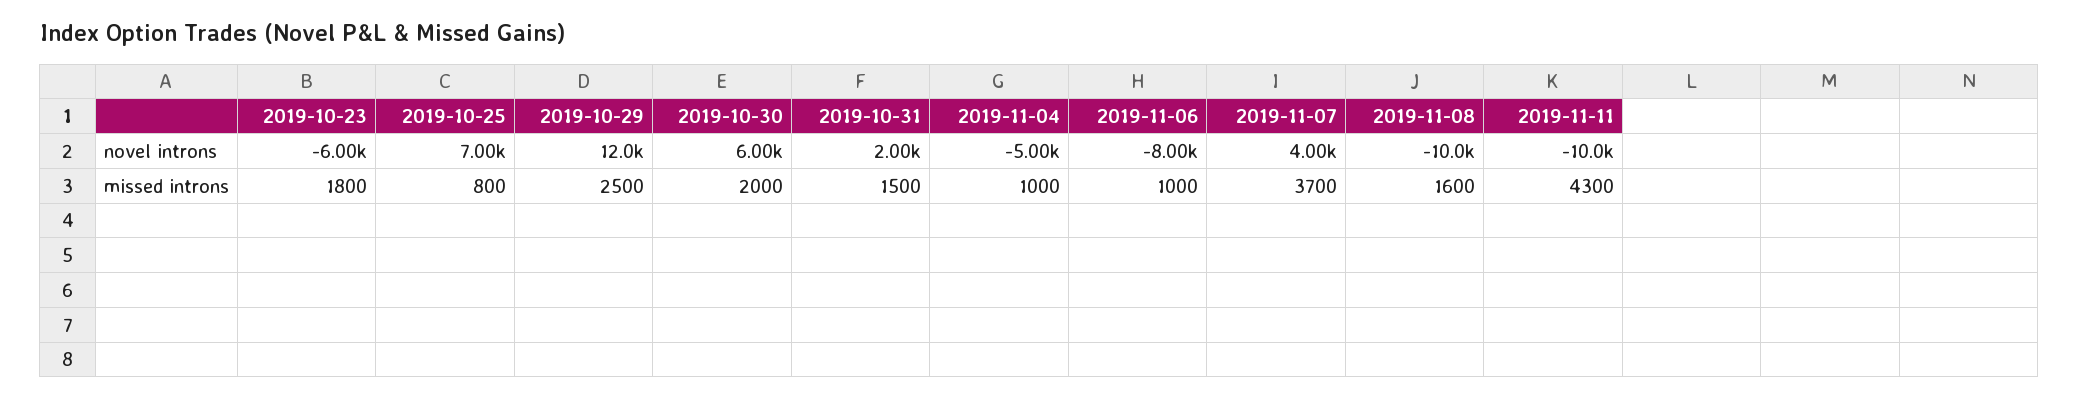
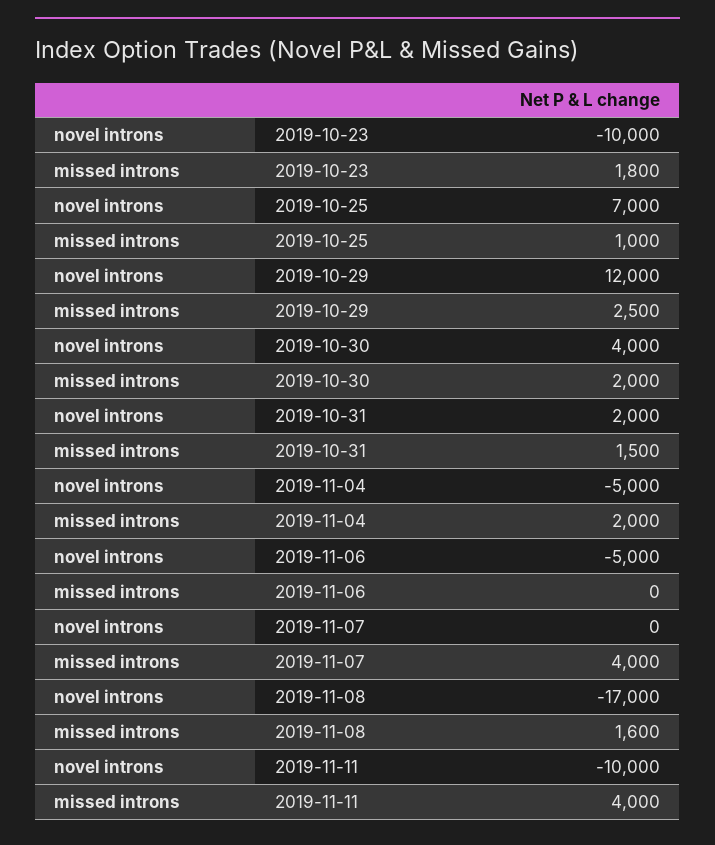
  {
    "2019-10-23": {
-     "novel introns": -6000,
+     "novel introns": -10000,
      "missed introns": 1800
    },
    "2019-10-25": {
      "novel introns": 7000,
-     "missed introns": 800
+     "missed introns": 1000
    },
    "2019-10-29": {
      "novel introns": 12000,
      "missed introns": 2500
    },
    "2019-10-30": {
-     "novel introns": 6000,
+     "novel introns": 4000,
      "missed introns": 2000
    },
    "2019-10-31": {
      "novel introns": 2000,
      "missed introns": 1500
    },
    "2019-11-04": {
      "novel introns": -5000,
-     "missed introns": 1000
+     "missed introns": 2000
    },
    "2019-11-06": {
-     "novel introns": -8000,
+     "novel introns": -5000,
-     "missed introns": 1000
+     "missed introns": 0
    },
    "2019-11-07": {
-     "novel introns": 4000,
+     "novel introns": 0,
-     "missed introns": 3700
+     "missed introns": 4000
    },
    "2019-11-08": {
-     "novel introns": -10000,
+     "novel introns": -17000,
      "missed introns": 1600
    },
    "2019-11-11": {
      "novel introns": -10000,
-     "missed introns": 4300
+     "missed introns": 4000
    }
  }

